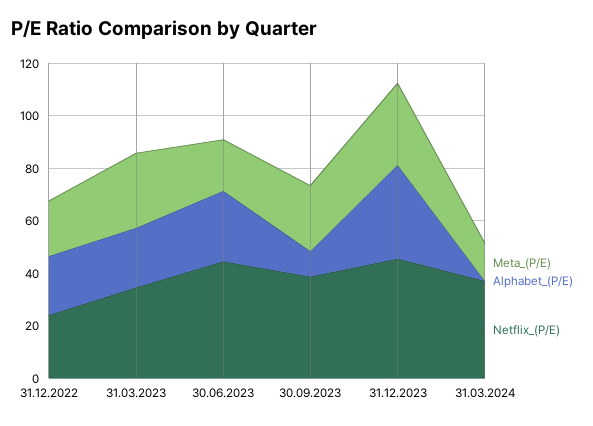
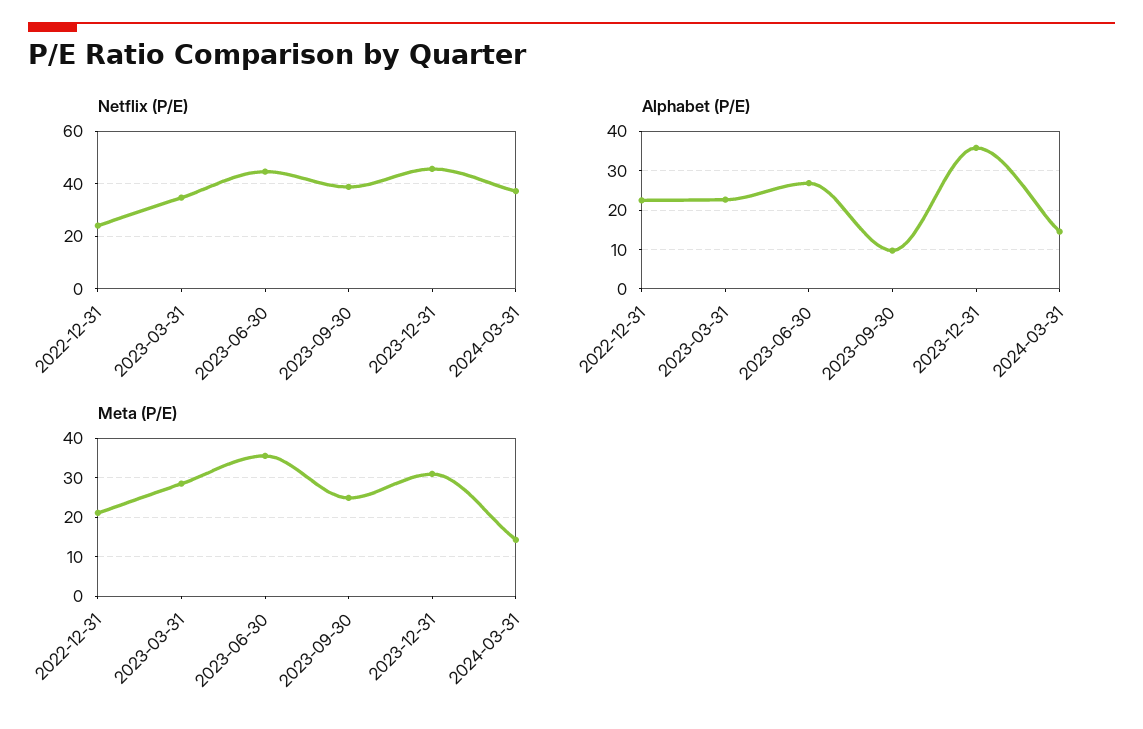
  {
    "Meta_(P/E)": {
      "31.12.2022": 22,
      "31.03.2023": 28,
-     "30.06.2023": 20,
+     "30.06.2023": 36,
      "30.09.2023": 24,
      "31.12.2023": 30,
      "31.03.2024": 14
    },
    "Alphabet_(P/E)": {
      "31.12.2022": 22,
      "31.03.2023": 22,
      "30.06.2023": 26,
      "30.09.2023": 10,
      "31.12.2023": 36,
-     "31.03.2024": 0
+     "31.03.2024": 14
    },
    "Netflix_(P/E)": {
      "31.12.2022": 25,
      "31.03.2023": 35,
      "30.06.2023": 45,
      "30.09.2023": 40,
      "31.12.2023": 45,
      "31.03.2024": 37.5
    }
  }

